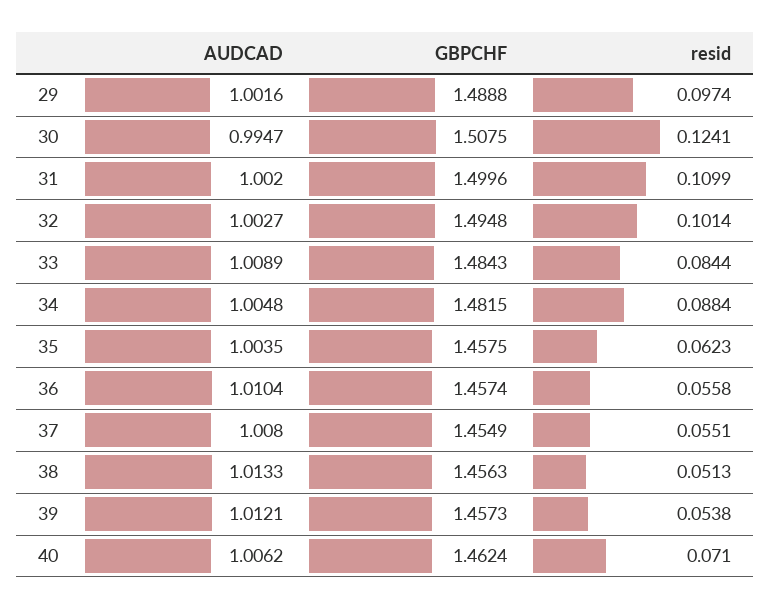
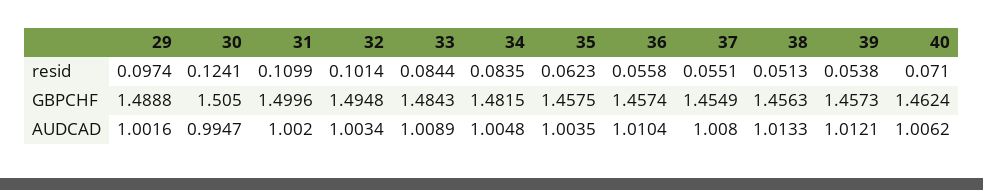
  {
    "AUDCAD": {
      "29": 1.0016,
      "30": 0.9947,
      "31": 1.002,
-     "32": 1.0027,
+     "32": 1.0034,
      "33": 1.0089,
      "34": 1.0048,
      "35": 1.0035,
      "36": 1.0104,
      "37": 1.008,
      "38": 1.0133,
      "39": 1.0121,
      "40": 1.0062
    },
    "GBPCHF": {
      "29": 1.4888,
-     "30": 1.5075,
+     "30": 1.505,
      "31": 1.4996,
      "32": 1.4948,
      "33": 1.4843,
      "34": 1.4815,
      "35": 1.4575,
      "36": 1.4574,
      "37": 1.4549,
      "38": 1.4563,
      "39": 1.4573,
      "40": 1.4624
    },
    "resid": {
      "29": 0.0974,
      "30": 0.1241,
      "31": 0.1099,
      "32": 0.1014,
      "33": 0.0844,
-     "34": 0.0884,
+     "34": 0.0835,
      "35": 0.0623,
      "36": 0.0558,
      "37": 0.0551,
      "38": 0.0513,
      "39": 0.0538,
      "40": 0.071
    }
  }

